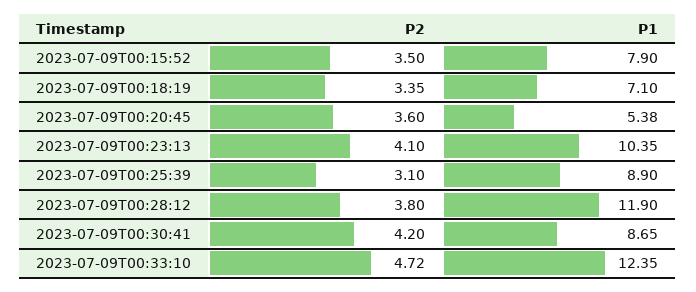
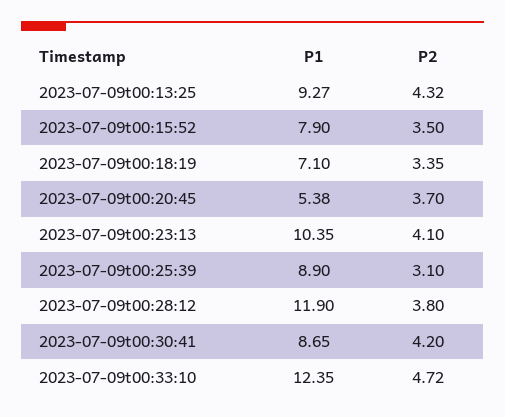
  {
    "P2": {
      "2023-07-09T00:15:52": 3.5,
      "2023-07-09T00:18:19": 3.35,
-     "2023-07-09T00:20:45": 3.6,
+     "2023-07-09T00:20:45": 3.7,
      "2023-07-09T00:23:13": 4.1,
      "2023-07-09T00:25:39": 3.1,
      "2023-07-09T00:28:12": 3.8,
      "2023-07-09T00:30:41": 4.2,
-     "2023-07-09T00:33:10": 4.72
+     "2023-07-09T00:33:10": 4.72,
+     "2023-07-09t00:13:25": 4.32
    },
    "P1": {
      "2023-07-09T00:15:52": 7.9,
      "2023-07-09T00:18:19": 7.1,
      "2023-07-09T00:20:45": 5.38,
      "2023-07-09T00:23:13": 10.35,
      "2023-07-09T00:25:39": 8.9,
      "2023-07-09T00:28:12": 11.9,
      "2023-07-09T00:30:41": 8.65,
-     "2023-07-09T00:33:10": 12.35
+     "2023-07-09T00:33:10": 12.35,
+     "2023-07-09t00:13:25": 9.27
    }
  }

